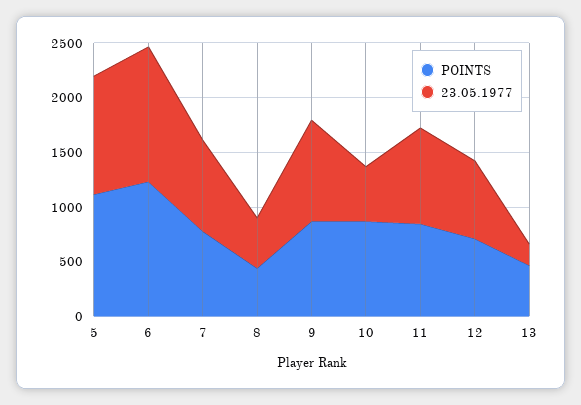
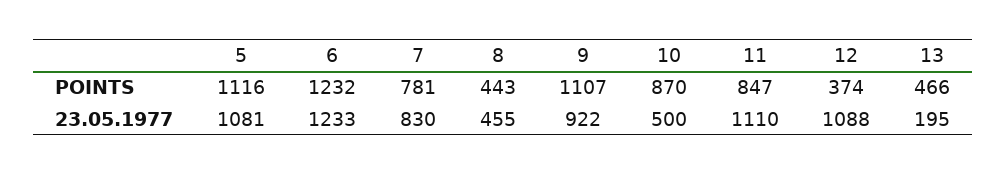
  {
    "POINTS": {
      "5": 1116,
      "6": 1232,
      "7": 781,
      "8": 443,
-     "9": 900,
+     "9": 1107,
      "10": 870,
      "11": 847,
-     "12": 700,
+     "12": 374,
      "13": 466
    },
    "23.05.1977": {
      "5": 1081,
      "6": 1233,
      "7": 830,
      "8": 455,
      "9": 922,
      "10": 500,
-     "11": 900,
+     "11": 1110,
-     "12": 700,
+     "12": 1088,
      "13": 195
    }
  }

